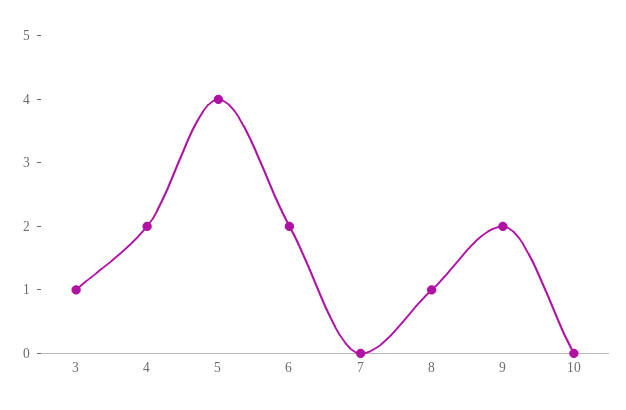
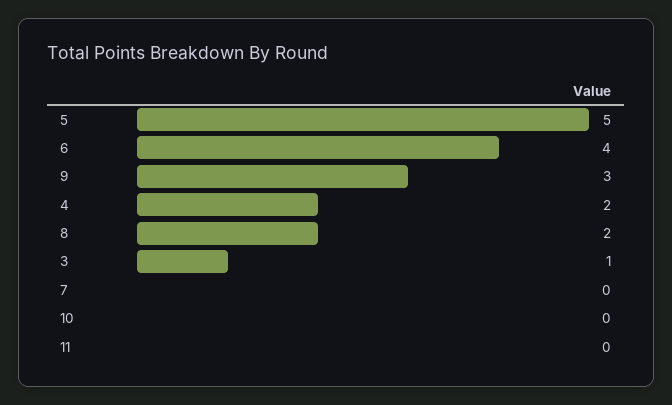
  {
    "3": 1,
    "4": 2,
-   "5": 4,
+   "5": 5,
-   "6": 2,
+   "6": 4,
    "7": 0,
-   "8": 1,
+   "8": 2,
-   "9": 2,
+   "9": 3,
-   "10": 0
+   "10": 0,
+   "11": 0
  }

